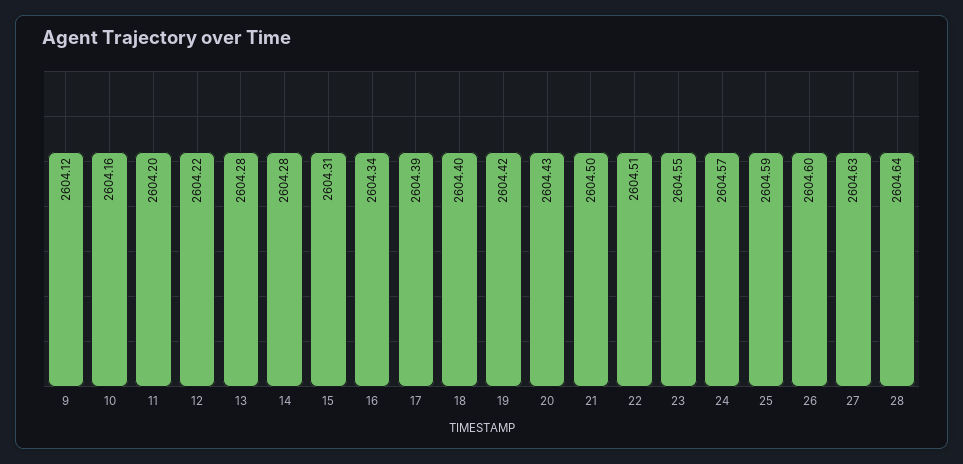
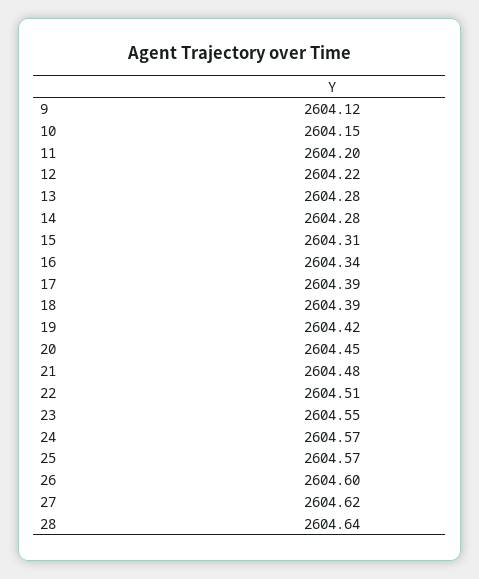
  {
    "9": 2604.12,
-   "10": 2604.16,
+   "10": 2604.15,
    "11": 2604.2,
    "12": 2604.22,
    "13": 2604.28,
    "14": 2604.28,
    "15": 2604.31,
    "16": 2604.34,
    "17": 2604.39,
-   "18": 2604.4,
+   "18": 2604.39,
    "19": 2604.42,
-   "20": 2604.43,
+   "20": 2604.45,
-   "21": 2604.5,
+   "21": 2604.48,
    "22": 2604.51,
    "23": 2604.55,
    "24": 2604.57,
-   "25": 2604.59,
+   "25": 2604.57,
    "26": 2604.6,
-   "27": 2604.63,
+   "27": 2604.62,
    "28": 2604.64
  }

